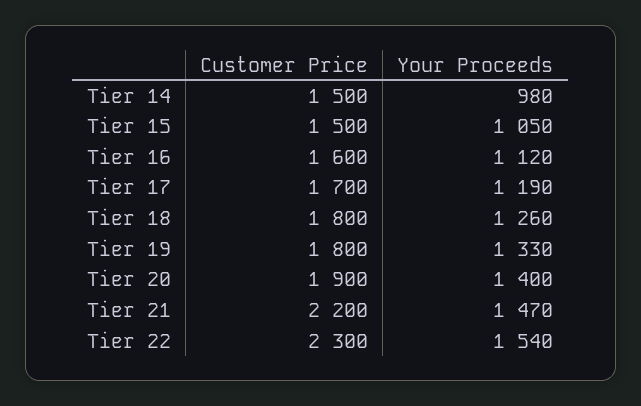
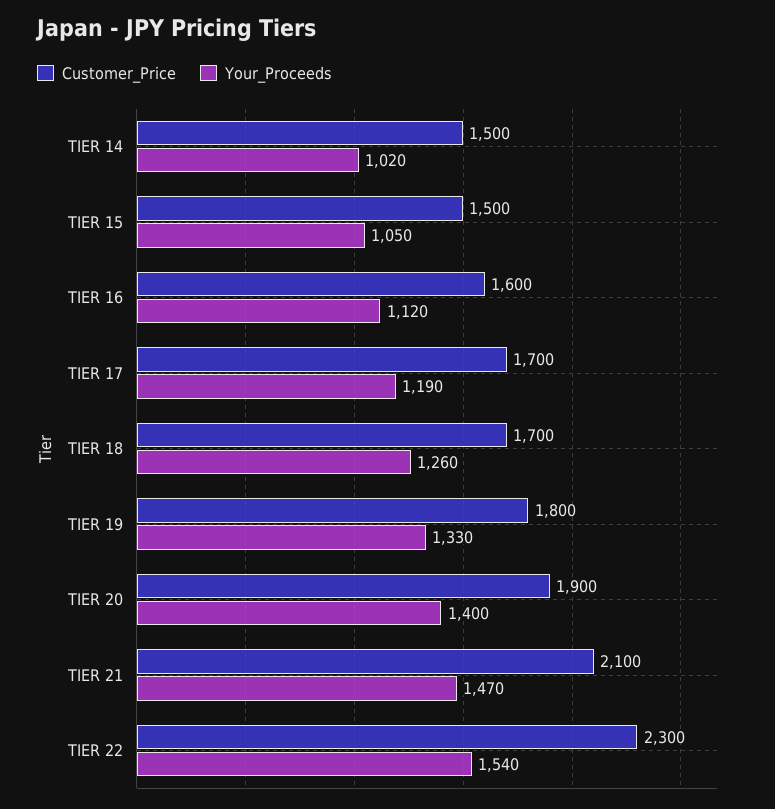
  {
    "Customer Price": {
      "Tier 14": 1500,
      "Tier 15": 1500,
      "Tier 16": 1600,
      "Tier 17": 1700,
-     "Tier 18": 1800,
+     "Tier 18": 1700,
      "Tier 19": 1800,
      "Tier 20": 1900,
-     "Tier 21": 2200,
+     "Tier 21": 2100,
      "Tier 22": 2300
    },
    "Your Proceeds": {
-     "Tier 14": 980,
+     "Tier 14": 1020,
      "Tier 15": 1050,
      "Tier 16": 1120,
      "Tier 17": 1190,
      "Tier 18": 1260,
      "Tier 19": 1330,
      "Tier 20": 1400,
      "Tier 21": 1470,
      "Tier 22": 1540
    }
  }

